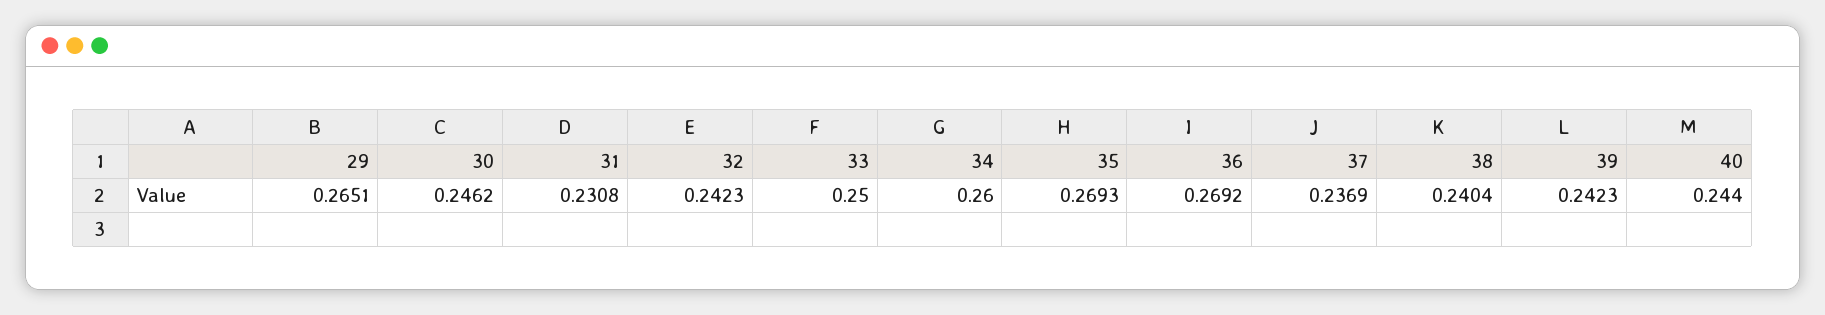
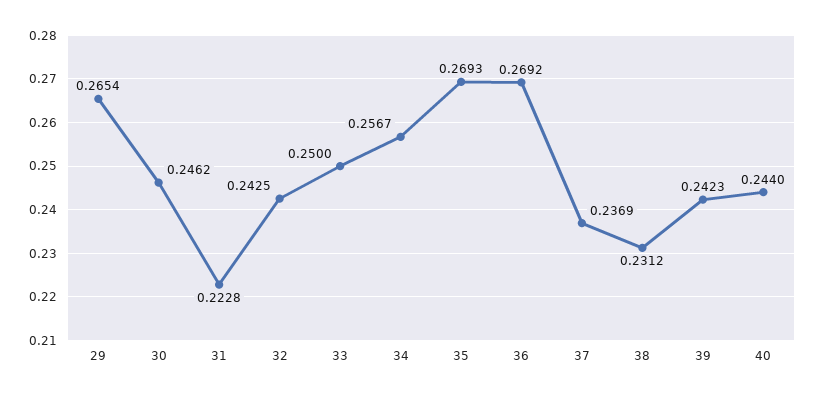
  {
-   "29": 0.2651,
+   "29": 0.2654,
    "30": 0.2462,
-   "31": 0.2308,
+   "31": 0.2228,
-   "32": 0.2423,
+   "32": 0.2425,
    "33": 0.25,
-   "34": 0.26,
+   "34": 0.2567,
    "35": 0.2693,
    "36": 0.2692,
    "37": 0.2369,
-   "38": 0.2404,
+   "38": 0.2312,
    "39": 0.2423,
    "40": 0.244
  }

